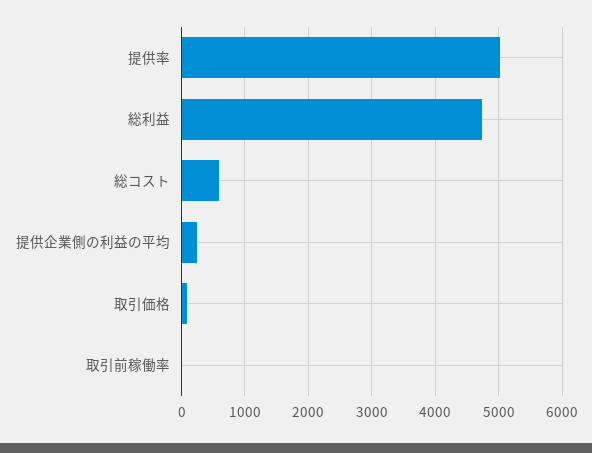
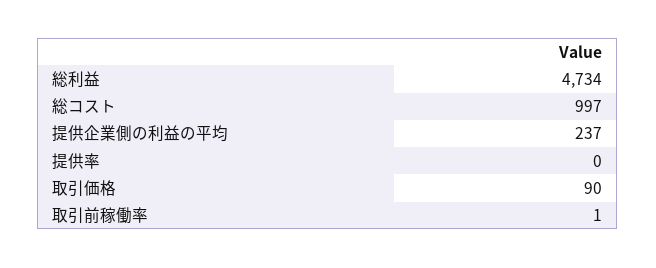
  {
-   "提供率": 5000,
+   "提供率": 0,
    "総利益": 4734,
-   "総コスト": 600,
+   "総コスト": 997,
    "提供企業側の利益の平均": 237,
    "取引価格": 90,
    "取引前稼働率": 1
  }

